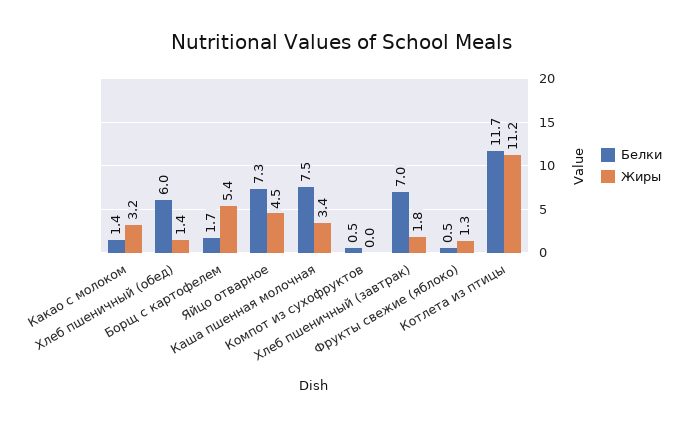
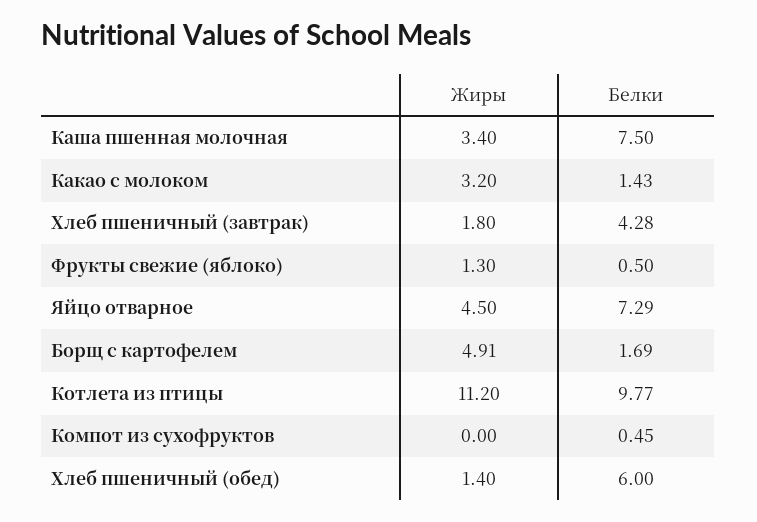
  {
    "Белки": {
      "Какао с молоком": 1.43,
      "Хлеб пшеничный (обед)": 6,
      "Борщ с картофелем": 1.69,
      "Яйцо отварное": 7.29,
      "Каша пшенная молочная": 7.5,
      "Компот из сухофруктов": 0.45,
-     "Хлеб пшеничный (завтрак)": 7,
+     "Хлеб пшеничный (завтрак)": 4.28,
      "Фрукты свежие (яблоко)": 0.5,
-     "Котлета из птицы": 11.7
+     "Котлета из птицы": 9.77
    },
    "Жиры": {
      "Какао с молоком": 3.2,
      "Хлеб пшеничный (обед)": 1.4,
-     "Борщ с картофелем": 5.4,
+     "Борщ с картофелем": 4.91,
      "Яйцо отварное": 4.5,
      "Каша пшенная молочная": 3.4,
      "Компот из сухофруктов": 0,
      "Хлеб пшеничный (завтрак)": 1.8,
      "Фрукты свежие (яблоко)": 1.3,
      "Котлета из птицы": 11.2
    }
  }

